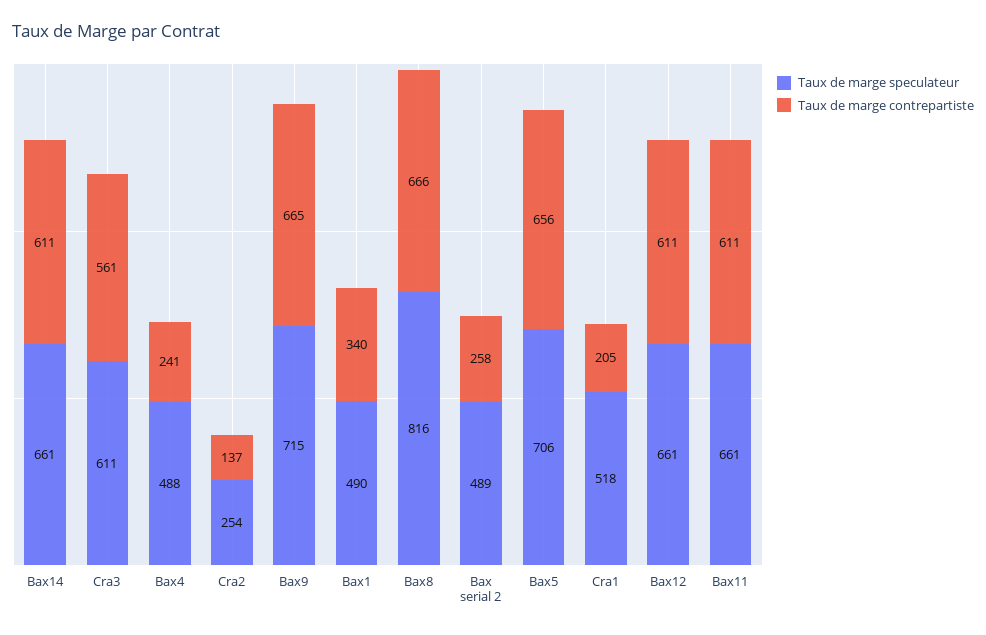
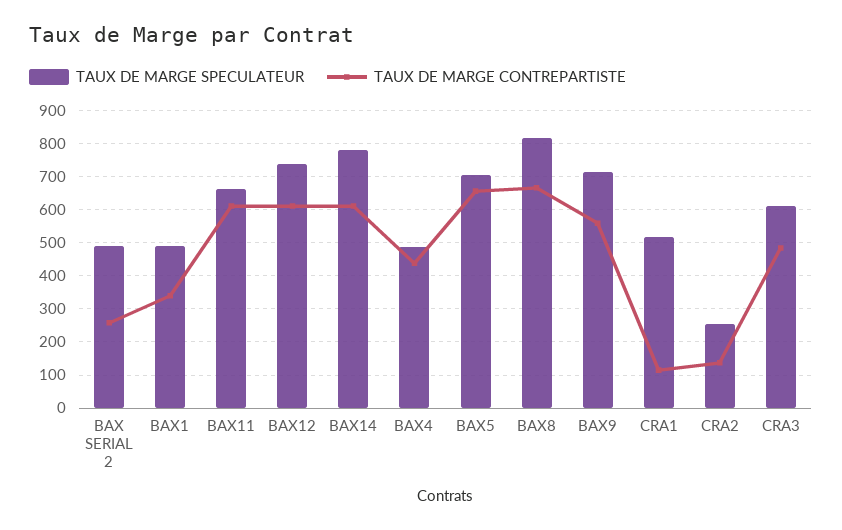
  {
    "Taux de marge speculateur": {
-     "Bax14": 661,
+     "Bax14": 780,
      "Cra3": 611,
      "Bax4": 488,
      "Cra2": 254,
      "Bax9": 715,
      "Bax1": 490,
      "Bax8": 816,
      "Bax serial 2": 489,
      "Bax5": 706,
      "Cra1": 518,
-     "Bax12": 661,
+     "Bax12": 740,
      "Bax11": 661
    },
    "Taux de marge contrepartiste": {
      "Bax14": 611,
-     "Cra3": 561,
+     "Cra3": 480,
-     "Bax4": 241,
+     "Bax4": 440,
      "Cra2": 137,
-     "Bax9": 665,
+     "Bax9": 560,
      "Bax1": 340,
      "Bax8": 666,
      "Bax serial 2": 258,
      "Bax5": 656,
-     "Cra1": 205,
+     "Cra1": 120,
      "Bax12": 611,
      "Bax11": 611
    }
  }

